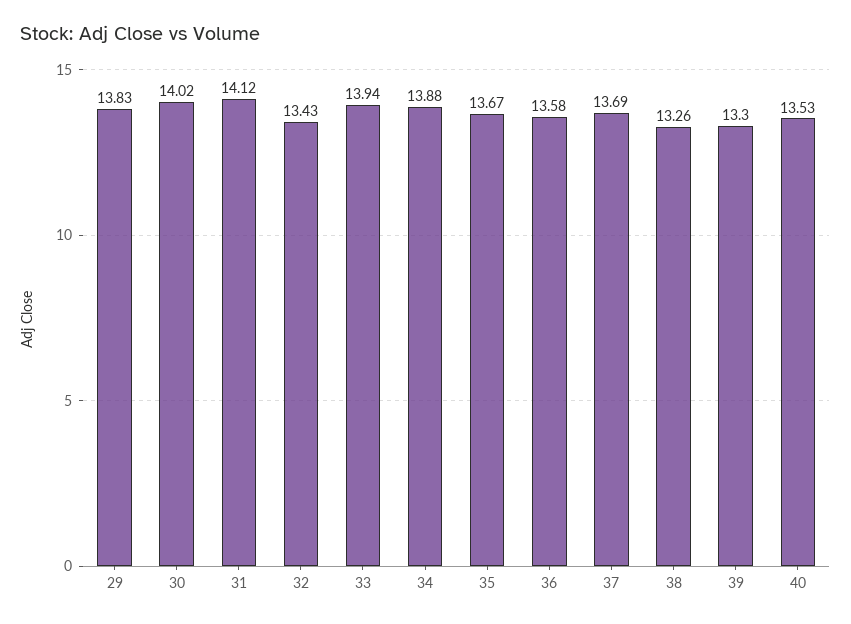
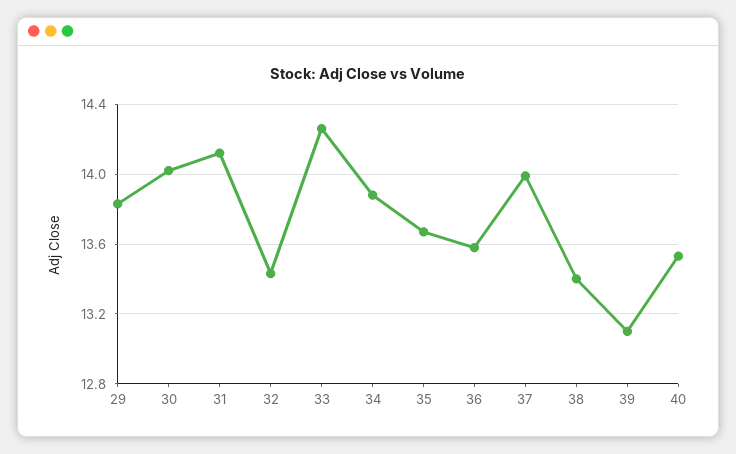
  {
    "29": 13.83,
    "30": 14.02,
    "31": 14.12,
    "32": 13.43,
-   "33": 13.94,
+   "33": 14.25,
    "34": 13.88,
    "35": 13.67,
    "36": 13.58,
-   "37": 13.69,
+   "37": 14,
-   "38": 13.26,
+   "38": 13.4,
-   "39": 13.3,
+   "39": 13.1,
    "40": 13.53
  }

